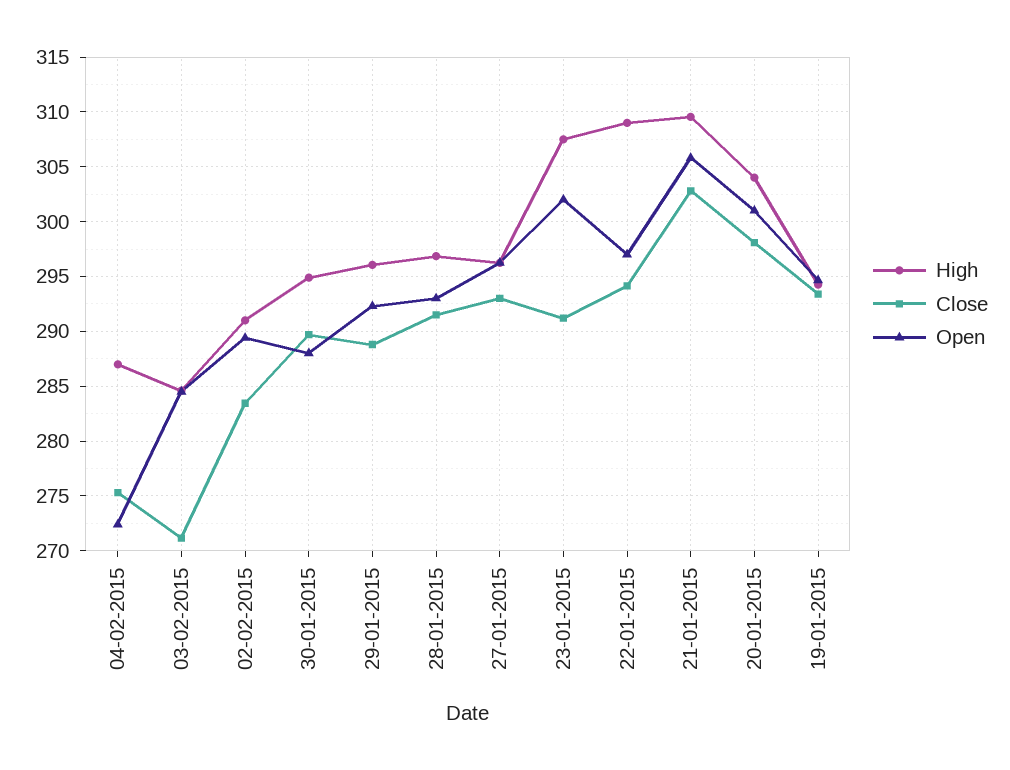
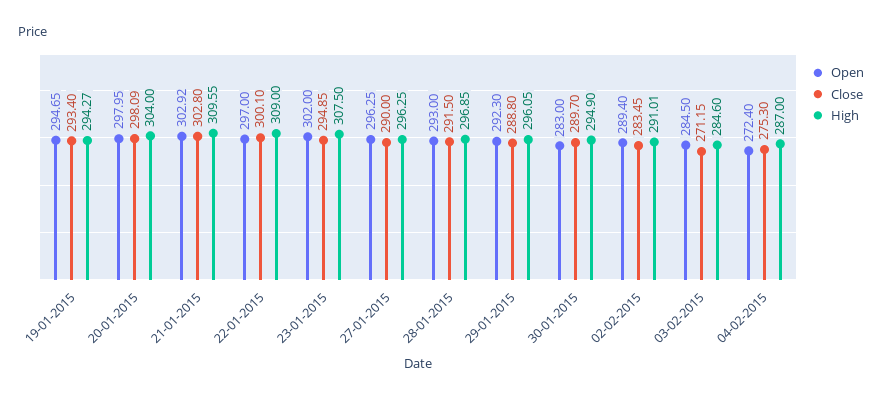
  {
    "High": {
      "04-02-2015": 287,
      "03-02-2015": 284.6,
      "02-02-2015": 291.01,
      "30-01-2015": 294.9,
      "29-01-2015": 296.05,
      "28-01-2015": 296.85,
      "27-01-2015": 296.25,
      "23-01-2015": 307.5,
      "22-01-2015": 309,
      "21-01-2015": 309.55,
      "20-01-2015": 304,
      "19-01-2015": 294.27
    },
    "Close": {
      "04-02-2015": 275.3,
      "03-02-2015": 271.15,
      "02-02-2015": 283.45,
      "30-01-2015": 289.7,
      "29-01-2015": 288.8,
      "28-01-2015": 291.5,
-     "27-01-2015": 293,
+     "27-01-2015": 290,
-     "23-01-2015": 291,
+     "23-01-2015": 294.85,
-     "22-01-2015": 294,
+     "22-01-2015": 300.1,
      "21-01-2015": 302.8,
      "20-01-2015": 298.09,
      "19-01-2015": 293.4
    },
    "Open": {
      "04-02-2015": 272.4,
      "03-02-2015": 284.5,
      "02-02-2015": 289.4,
-     "30-01-2015": 288,
+     "30-01-2015": 283,
      "29-01-2015": 292.3,
      "28-01-2015": 293,
      "27-01-2015": 296.25,
      "23-01-2015": 302,
      "22-01-2015": 297,
-     "21-01-2015": 306,
+     "21-01-2015": 302.92,
-     "20-01-2015": 301,
+     "20-01-2015": 297.95,
      "19-01-2015": 294.65
    }
  }

